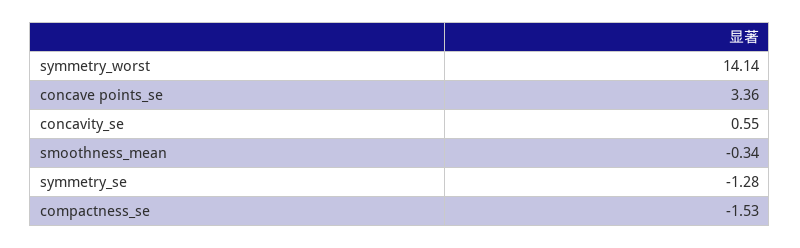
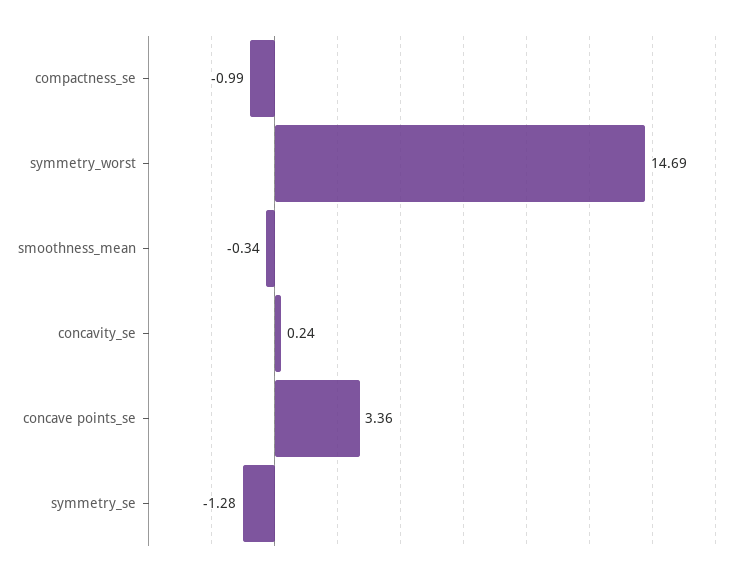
  {
-   "symmetry_worst": 14.14,
+   "symmetry_worst": 14.69,
    "concave points_se": 3.36,
-   "concavity_se": 0.55,
+   "concavity_se": 0.24,
    "smoothness_mean": -0.34,
    "symmetry_se": -1.28,
-   "compactness_se": -1.53
+   "compactness_se": -0.99
  }

